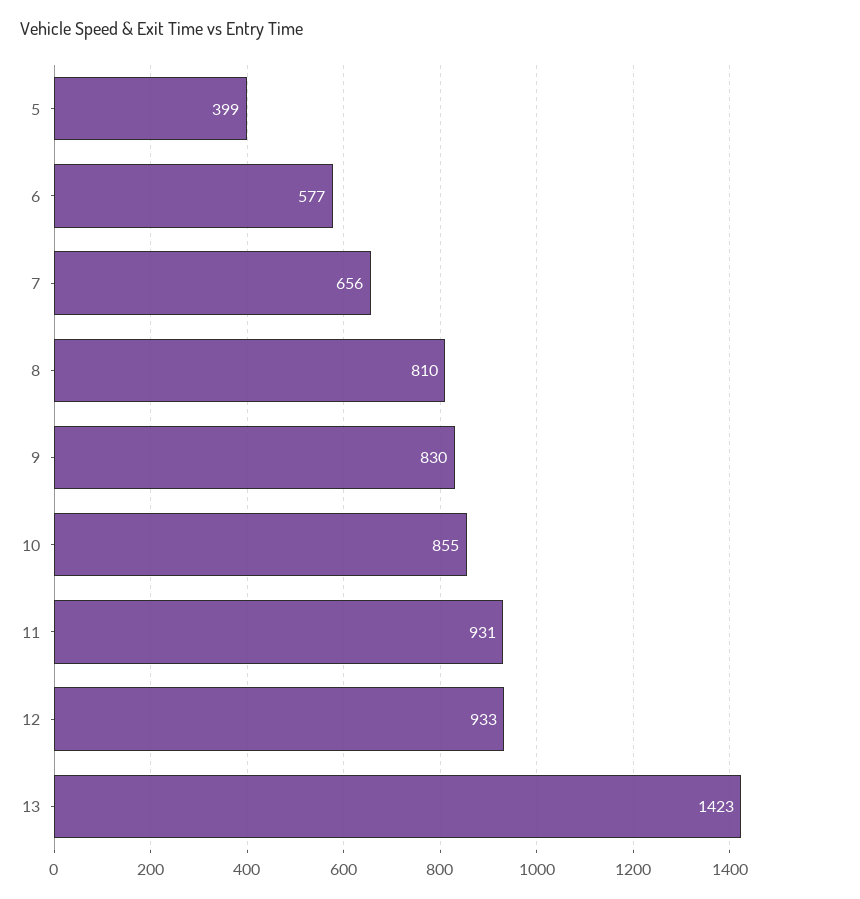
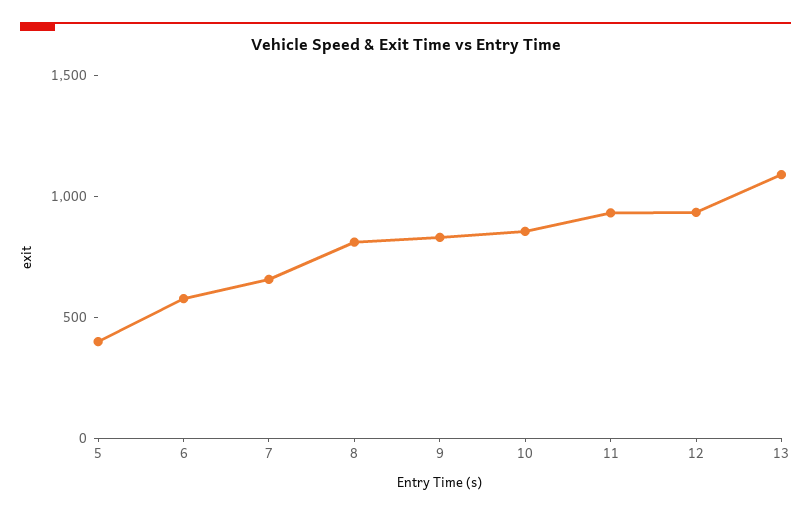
  {
    "5": 399,
    "6": 577,
    "7": 656,
    "8": 810,
    "9": 830,
    "10": 855,
    "11": 931,
    "12": 933,
-   "13": 1423
+   "13": 1100
  }

